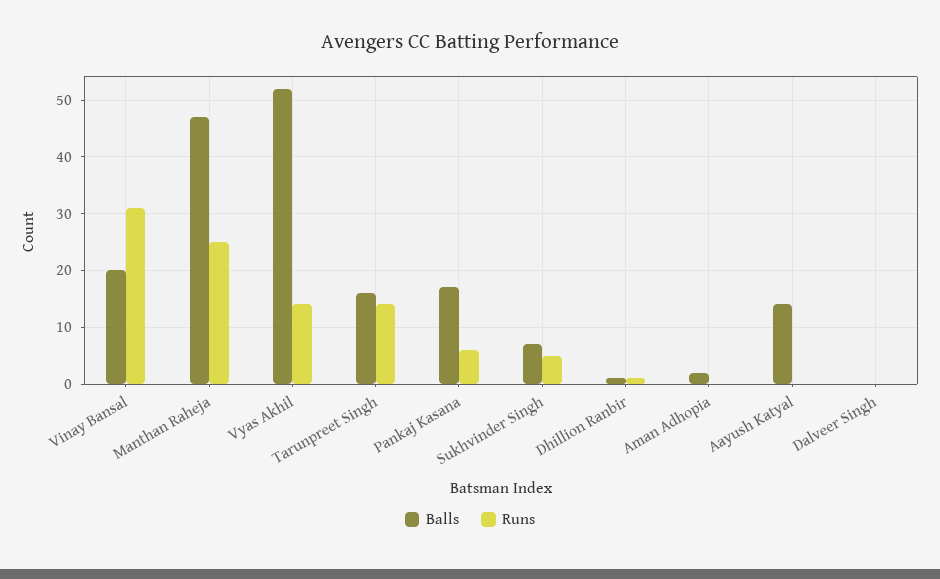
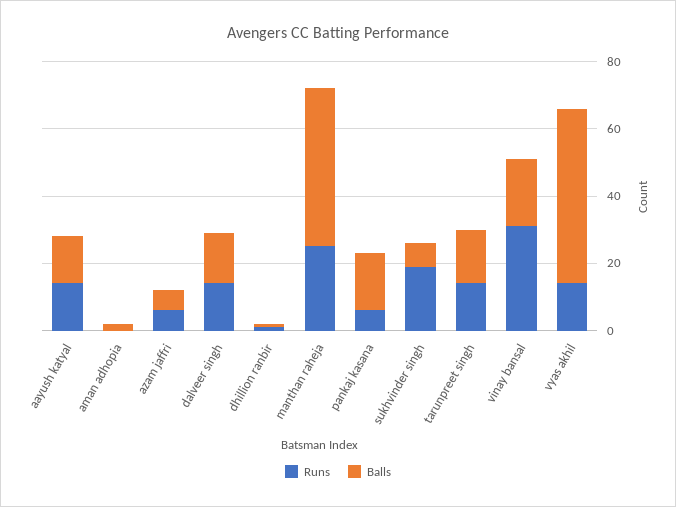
  {
    "Balls": {
      "Vinay Bansal": 20,
      "Manthan Raheja": 45,
      "Vyas Akhil": 50,
      "Tarunpreet Singh": 15,
      "Pankaj Kasana": 15,
      "Sukhvinder Singh": 5,
      "Dhillion Ranbir": 0,
      "Aman Adhopia": 0,
      "Aayush Katyal": 15,
-     "Dalveer Singh": 0
+     "Dalveer Singh": 15,
+     "azam jaffri": 5
    },
    "Runs": {
      "Vinay Bansal": 30,
      "Manthan Raheja": 25,
      "Vyas Akhil": 15,
      "Tarunpreet Singh": 15,
      "Pankaj Kasana": 5,
-     "Sukhvinder Singh": 5,
+     "Sukhvinder Singh": 20,
      "Dhillion Ranbir": 0,
      "Aman Adhopia": 0,
-     "Aayush Katyal": 0,
+     "Aayush Katyal": 15,
-     "Dalveer Singh": 0
+     "Dalveer Singh": 15,
+     "azam jaffri": 5
    }
  }

